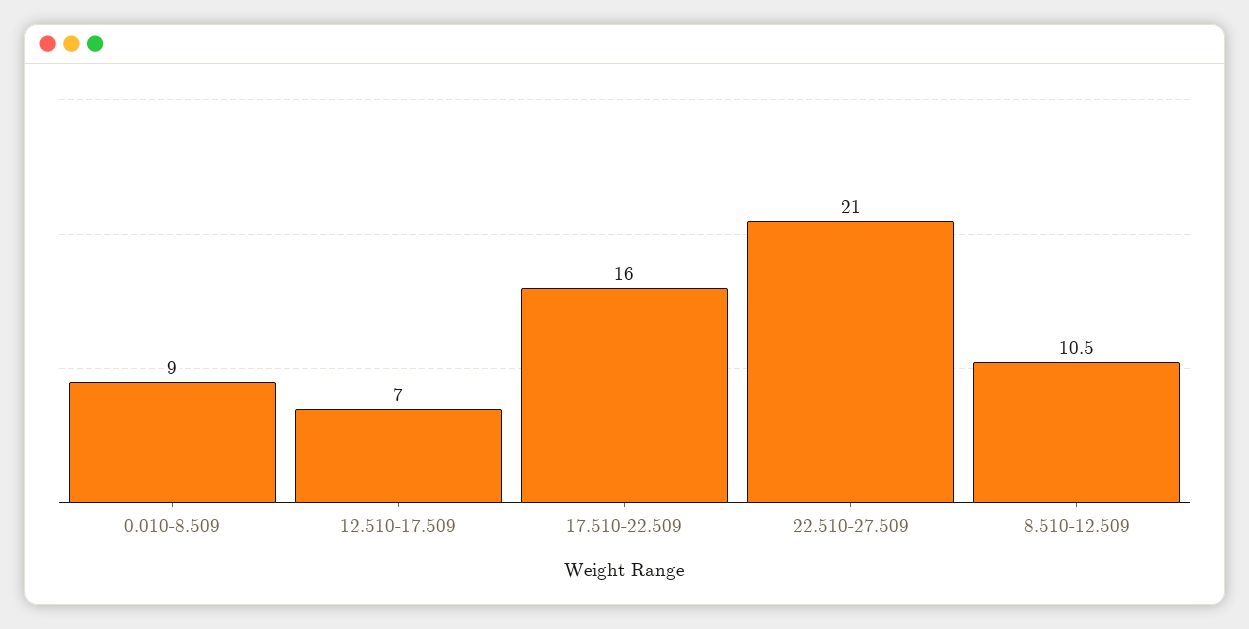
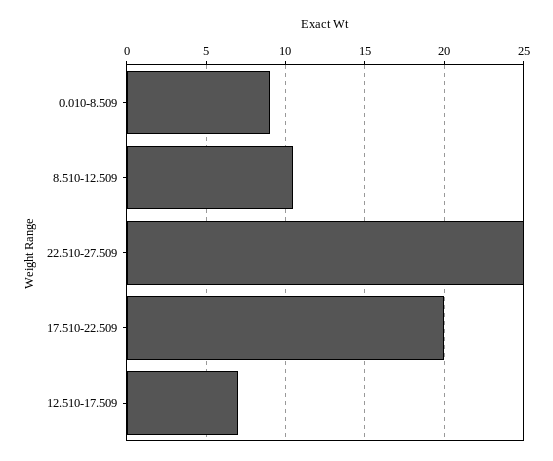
  {
    "0.010-8.509": 9,
    "12.510-17.509": 7,
-   "17.510-22.509": 16,
+   "17.510-22.509": 20,
-   "22.510-27.509": 21,
+   "22.510-27.509": 25,
    "8.510-12.509": 10.5
  }

